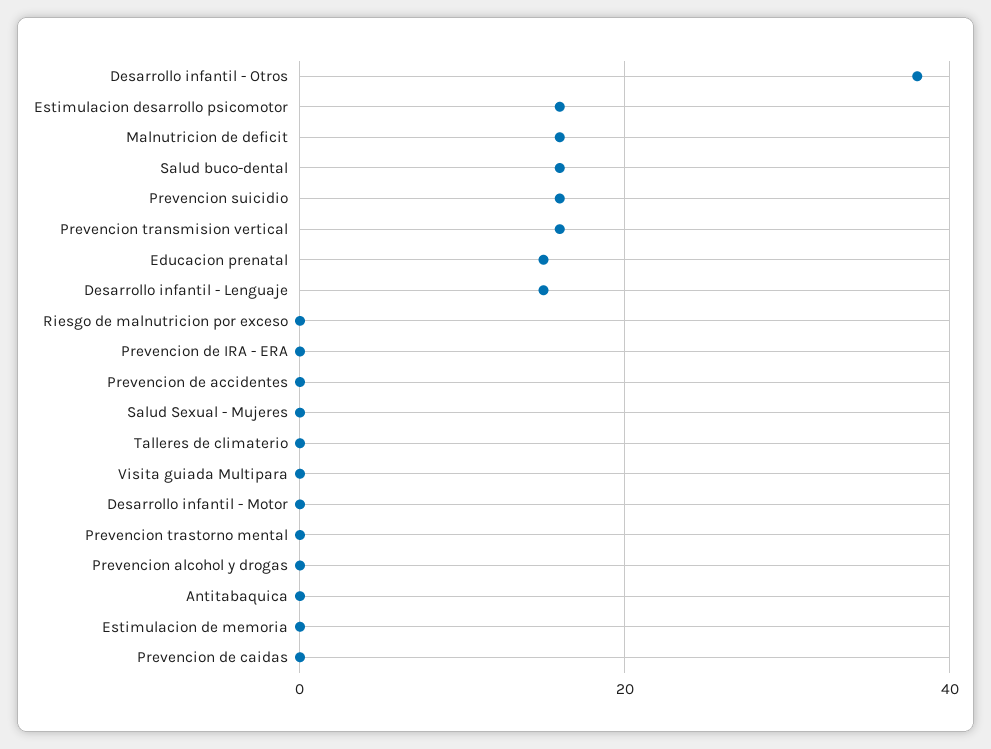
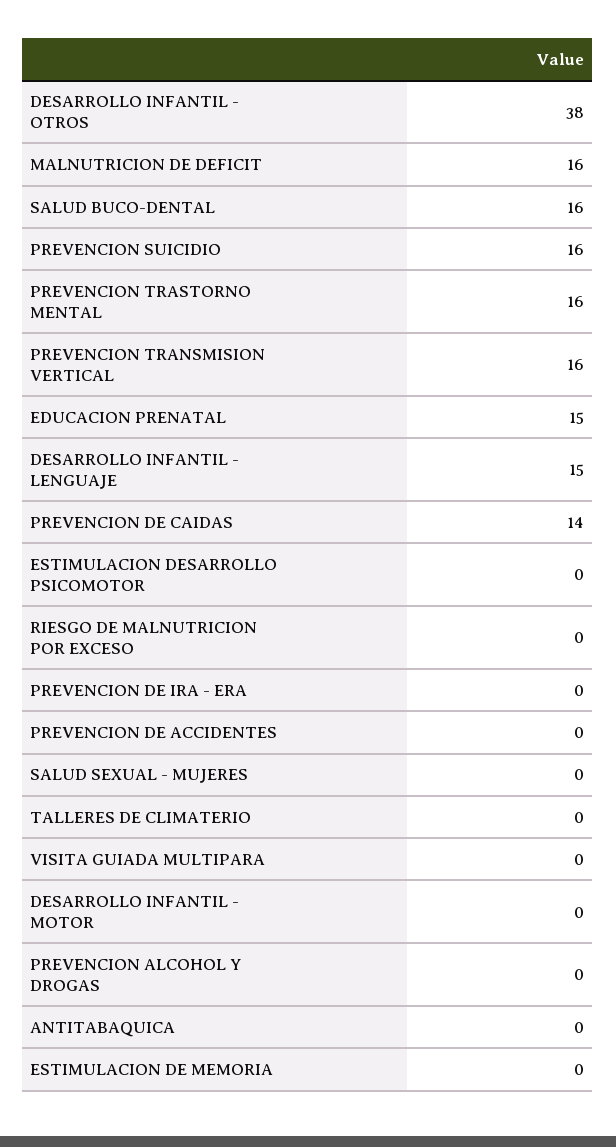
  {
    "Desarrollo infantil - Otros": 38,
-   "Estimulacion desarrollo psicomotor": 15,
+   "Estimulacion desarrollo psicomotor": 0,
    "Malnutricion de deficit": 16,
    "Salud buco-dental": 16,
    "Prevencion suicidio": 16,
    "Prevencion transmision vertical": 16,
    "Educacion prenatal": 15,
    "Desarrollo infantil - Lenguaje": 15,
    "Riesgo de malnutricion por exceso": 0,
    "Prevencion de IRA - ERA": 0,
    "Prevencion de accidentes": 0,
    "Salud Sexual - Mujeres": 0,
    "Talleres de climaterio": 0,
    "Visita guiada Multipara": 0,
    "Desarrollo infantil - Motor": 0,
-   "Prevencion trastorno mental": 0,
+   "Prevencion trastorno mental": 16,
    "Prevencion alcohol y drogas": 0,
    "Antitabaquica": 0,
    "Estimulacion de memoria": 0,
-   "Prevencion de caidas": 0
+   "Prevencion de caidas": 14
  }

